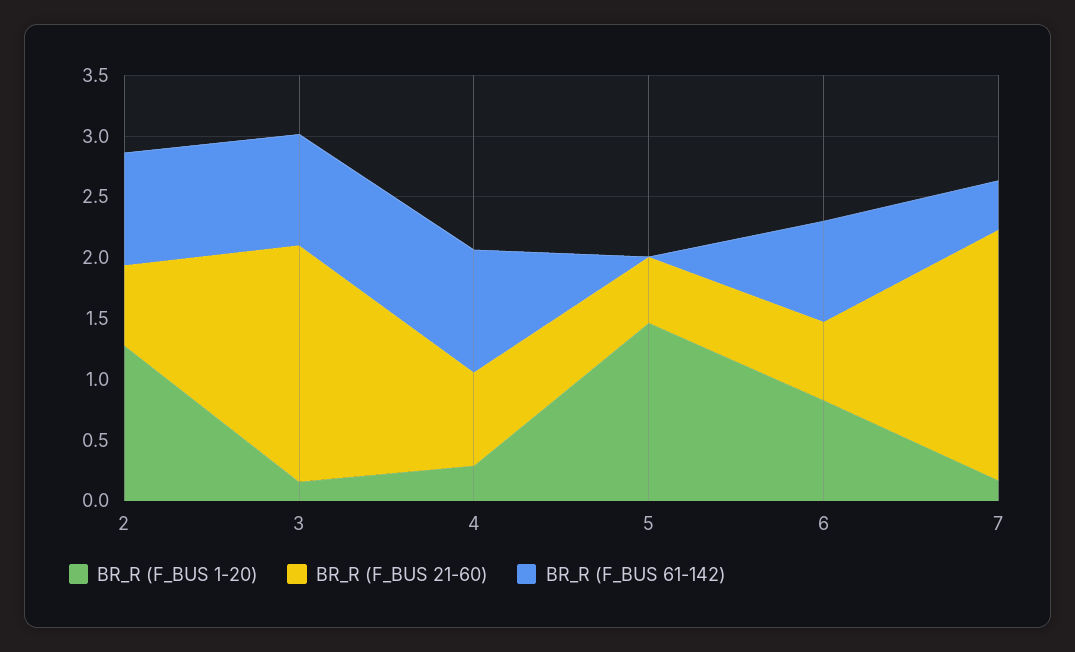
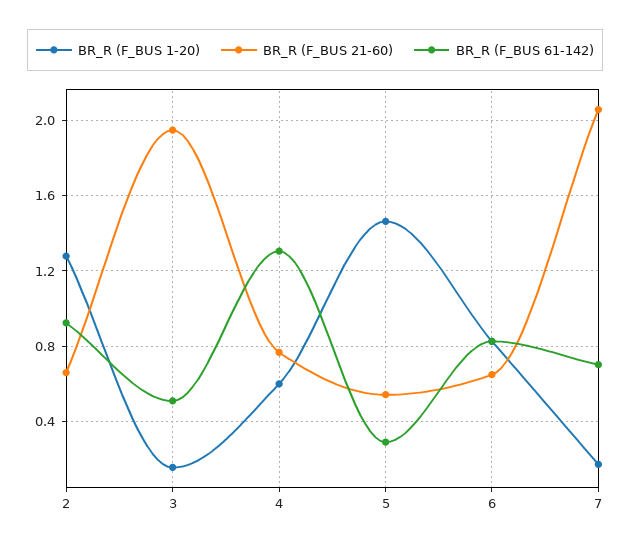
  {
    "BR_R (F_BUS 1-20)": {
      "2": 1.3,
      "3": 0.15,
-     "4": 0.3,
+     "4": 0.6,
      "5": 1.45,
      "6": 0.85,
      "7": 0.15
    },
    "BR_R (F_BUS 21-60)": {
      "2": 0.65,
      "3": 1.95,
      "4": 0.75,
      "5": 0.55,
      "6": 0.65,
      "7": 2.05
    },
    "BR_R (F_BUS 61-142)": {
      "2": 0.9,
-     "3": 0.9,
+     "3": 0.5,
-     "4": 1,
+     "4": 1.3,
-     "5": 0,
+     "5": 0.3,
      "6": 0.85,
-     "7": 0.4
+     "7": 0.7
    }
  }

